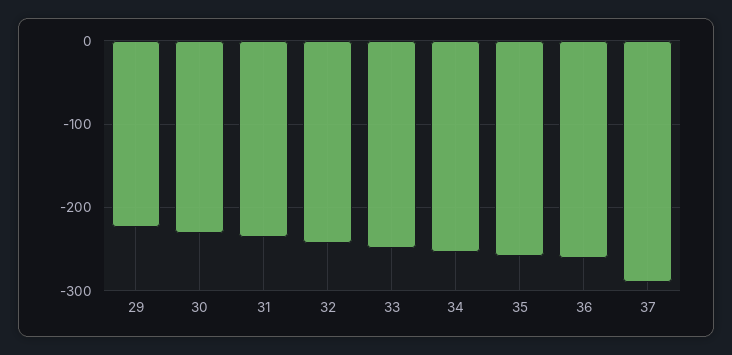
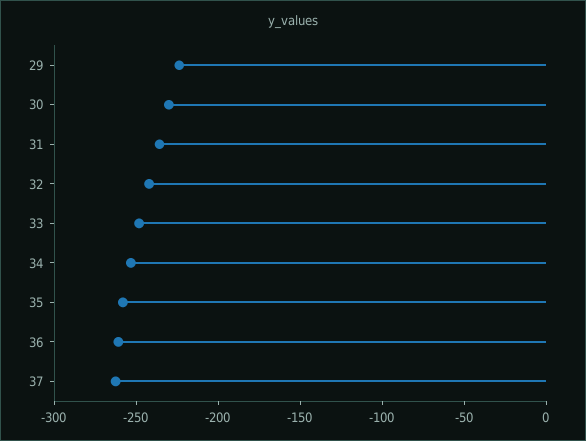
  {
    "29": -220,
    "30": -230,
    "31": -240,
    "32": -240,
    "33": -250,
    "34": -250,
    "35": -260,
    "36": -260,
-   "37": -290
+   "37": -260
  }

